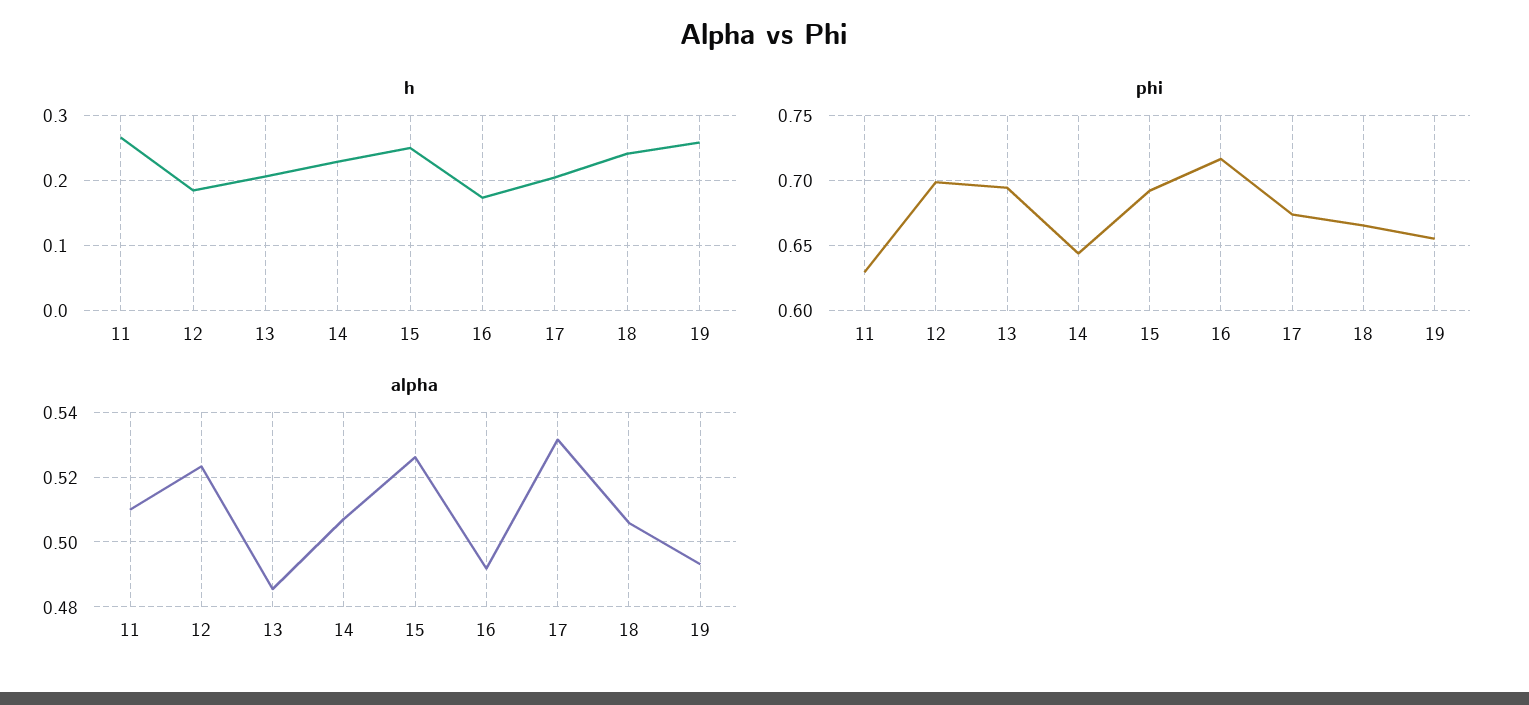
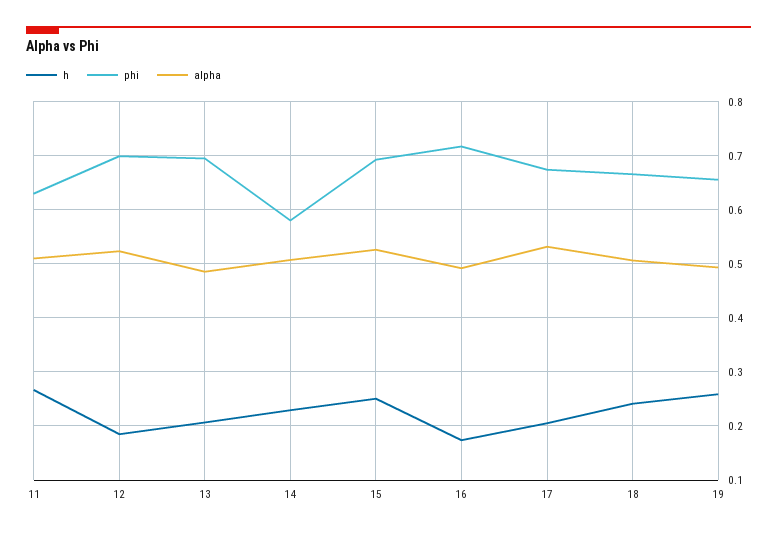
  {
    "h": {
      "11": 0.27,
      "12": 0.18,
      "13": 0.21,
      "14": 0.23,
      "15": 0.25,
      "16": 0.17,
      "17": 0.21,
      "18": 0.24,
      "19": 0.26
    },
    "phi": {
      "11": 0.63,
      "12": 0.7,
      "13": 0.695,
-     "14": 0.645,
+     "14": 0.58,
      "15": 0.69,
      "16": 0.715,
      "17": 0.675,
      "18": 0.665,
      "19": 0.655
    },
    "alpha": {
      "11": 0.51,
      "12": 0.524,
      "13": 0.486,
      "14": 0.508,
      "15": 0.526,
      "16": 0.492,
      "17": 0.532,
      "18": 0.506,
      "19": 0.494
    }
  }

